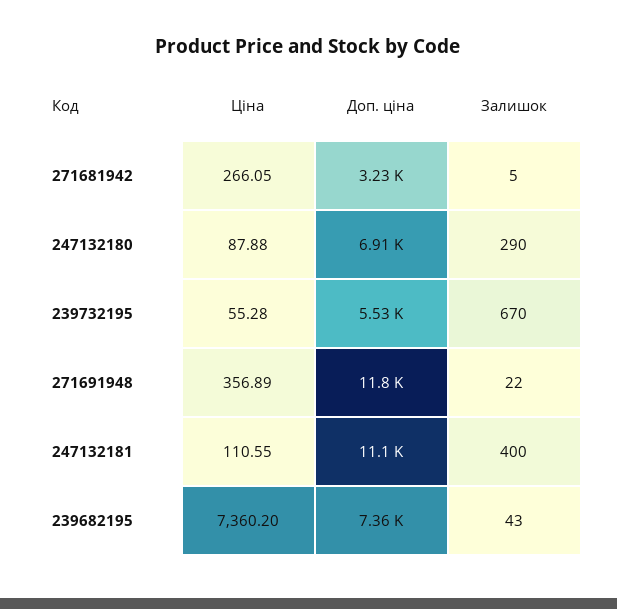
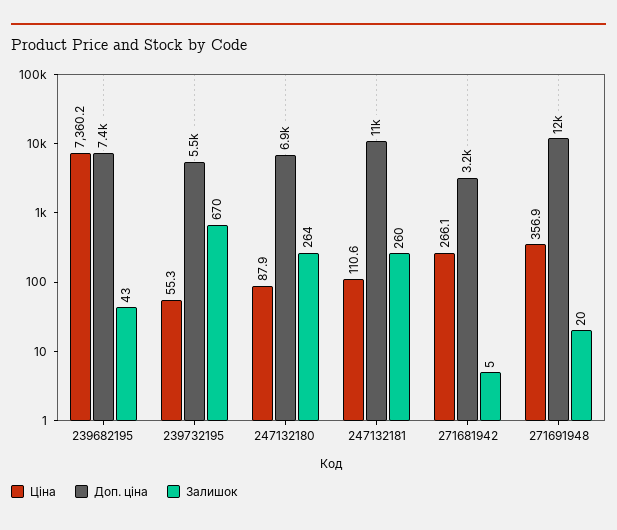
  {
    "Ціна": {
      "271681942": 266.05,
      "247132180": 87.88,
      "239732195": 55.28,
      "271691948": 356.89,
      "247132181": 110.55,
      "239682195": 7360.2
    },
    "Доп. ціна": {
      "271681942": 3230,
      "247132180": 6910,
      "239732195": 5530,
      "271691948": 11800,
      "247132181": 11100,
      "239682195": 7360
    },
    "Залишок": {
      "271681942": 5,
-     "247132180": 290,
+     "247132180": 264,
      "239732195": 670,
-     "271691948": 22,
+     "271691948": 20,
-     "247132181": 400,
+     "247132181": 260,
      "239682195": 43
    }
  }

